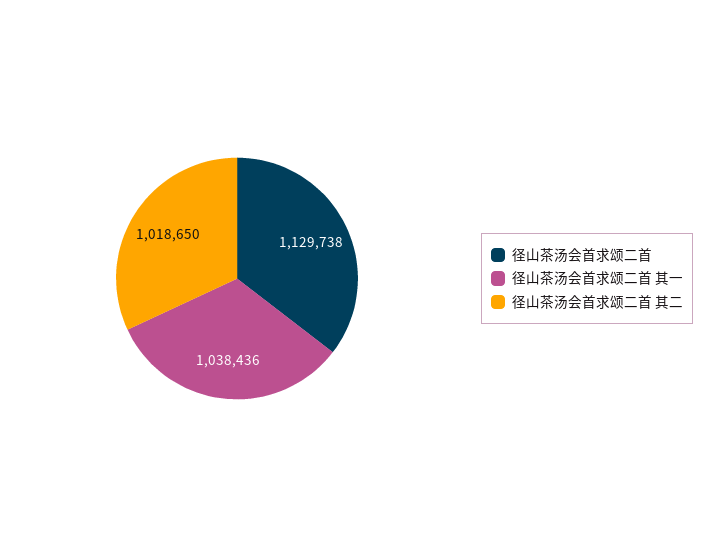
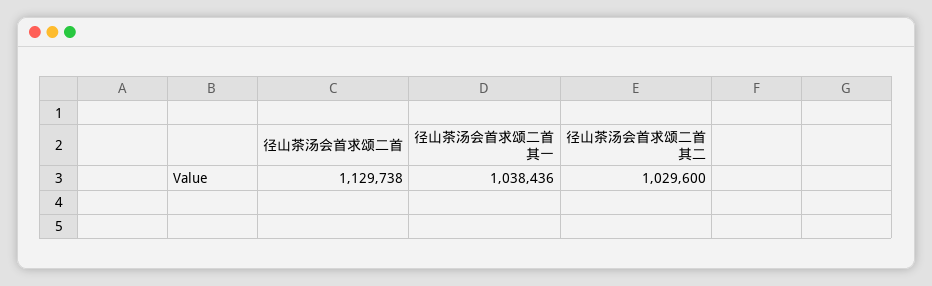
  {
    "径山茶汤会首求颂二首": 1129738,
    "径山茶汤会首求颂二首 其一": 1038436,
-   "径山茶汤会首求颂二首 其二": 1018650
+   "径山茶汤会首求颂二首 其二": 1029600
  }

